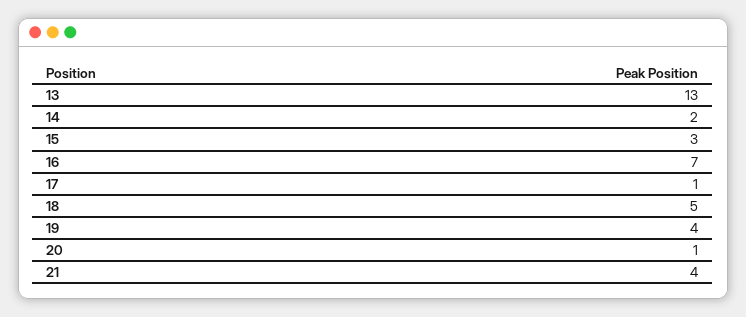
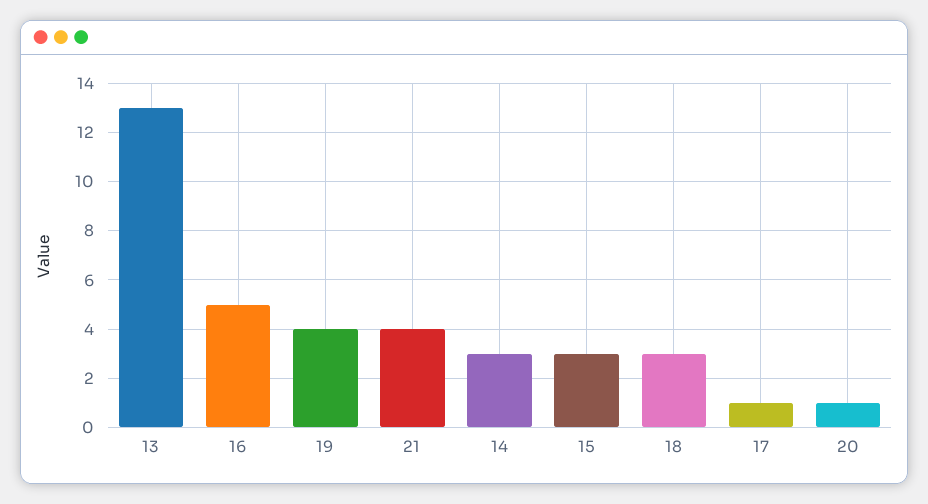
  {
    "13": 13,
-   "14": 2,
+   "14": 3,
    "15": 3,
-   "16": 7,
+   "16": 5,
    "17": 1,
-   "18": 5,
+   "18": 3,
    "19": 4,
    "20": 1,
    "21": 4
  }

